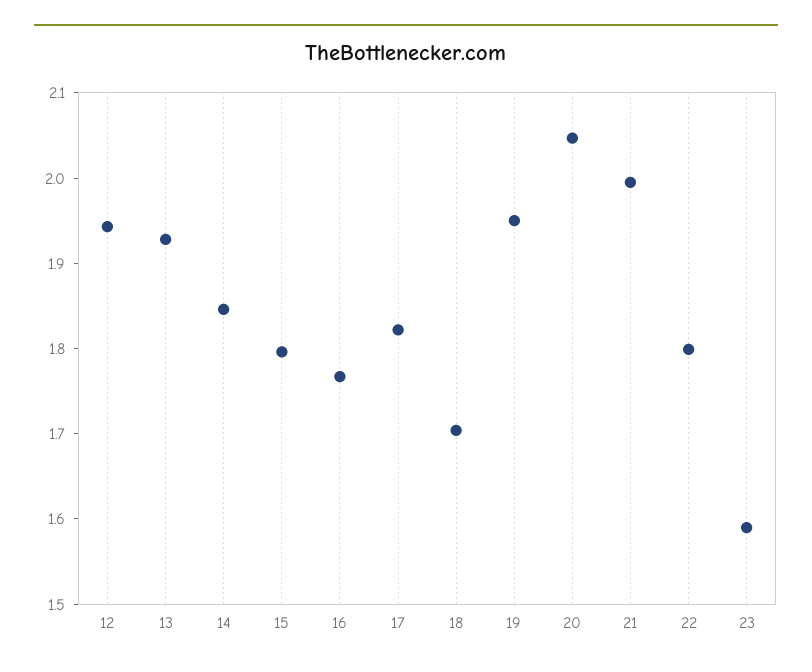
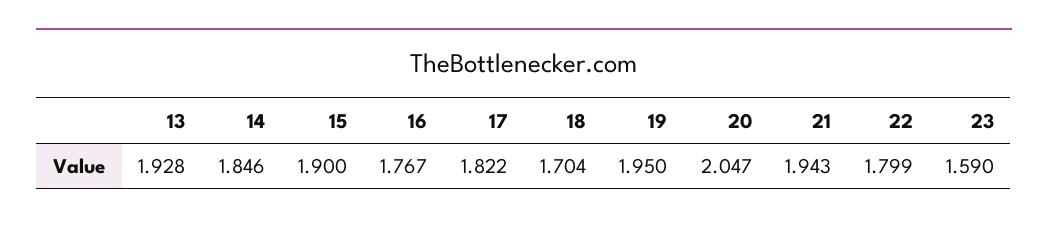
  {
-   "12": 1.94,
    "13": 1.928,
    "14": 1.846,
-   "15": 1.8,
+   "15": 1.9,
    "16": 1.767,
    "17": 1.822,
    "18": 1.704,
    "19": 1.95,
    "20": 2.047,
-   "21": 2,
+   "21": 1.943,
    "22": 1.799,
    "23": 1.59
  }

